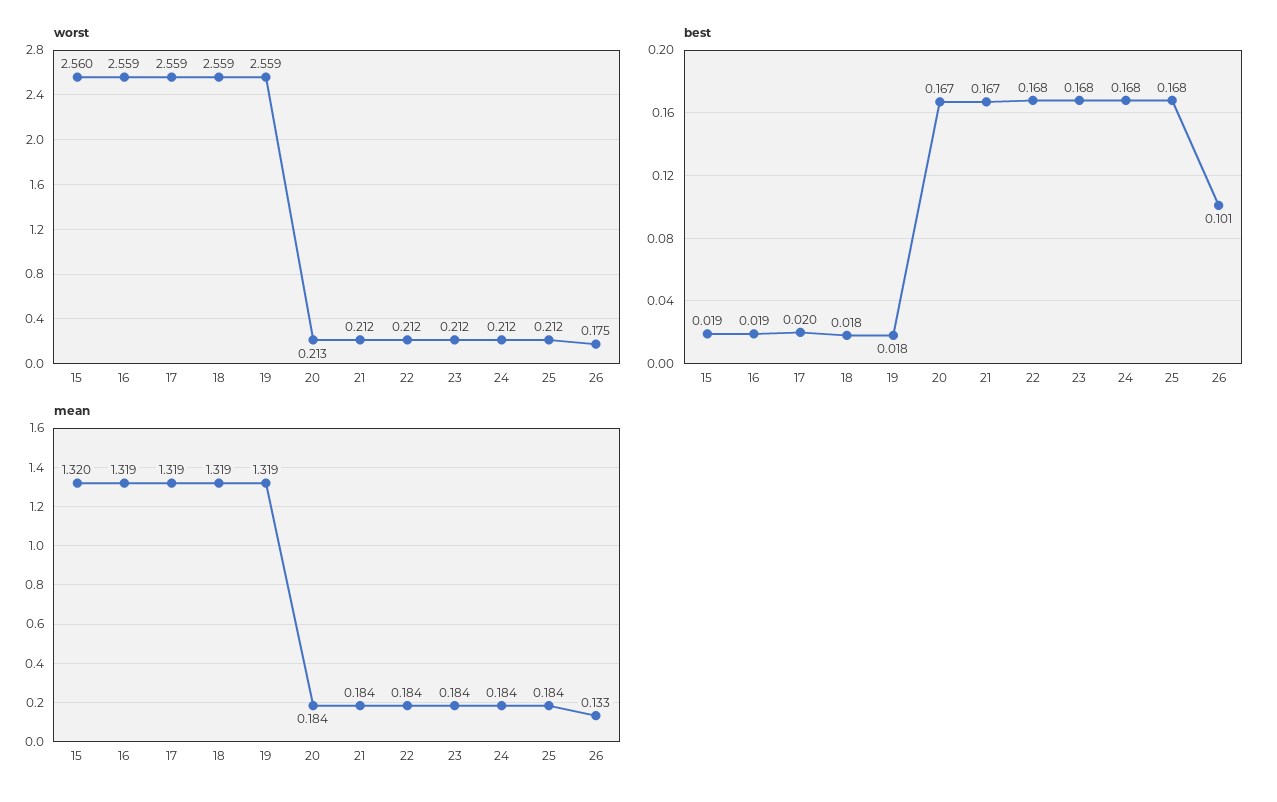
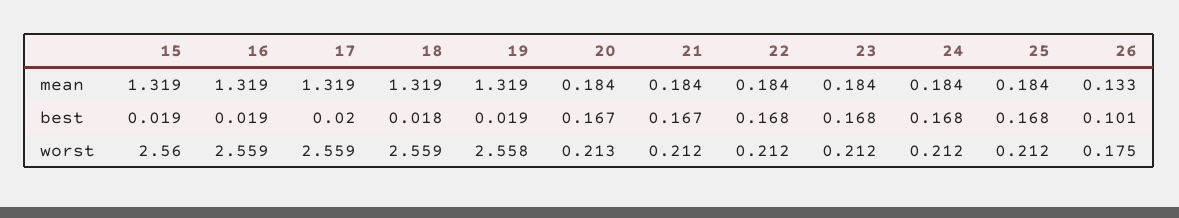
  {
    "worst": {
      "15": 2.56,
      "16": 2.559,
      "17": 2.559,
      "18": 2.559,
-     "19": 2.559,
+     "19": 2.558,
      "20": 0.213,
      "21": 0.212,
      "22": 0.212,
      "23": 0.212,
      "24": 0.212,
      "25": 0.212,
      "26": 0.175
    },
    "best": {
      "15": 0.019,
      "16": 0.019,
      "17": 0.02,
      "18": 0.018,
-     "19": 0.018,
+     "19": 0.019,
      "20": 0.167,
      "21": 0.167,
      "22": 0.168,
      "23": 0.168,
      "24": 0.168,
      "25": 0.168,
      "26": 0.101
    },
    "mean": {
-     "15": 1.32,
+     "15": 1.319,
      "16": 1.319,
      "17": 1.319,
      "18": 1.319,
      "19": 1.319,
      "20": 0.184,
      "21": 0.184,
      "22": 0.184,
      "23": 0.184,
      "24": 0.184,
      "25": 0.184,
      "26": 0.133
    }
  }

